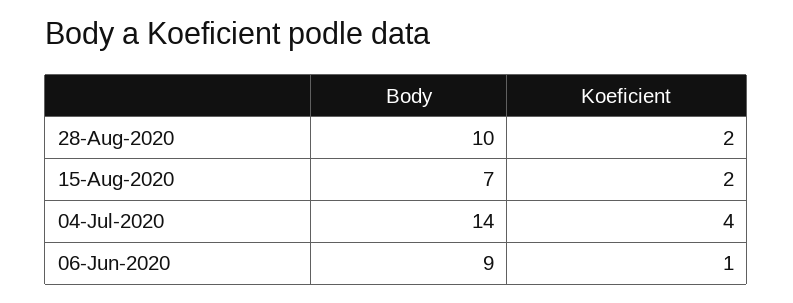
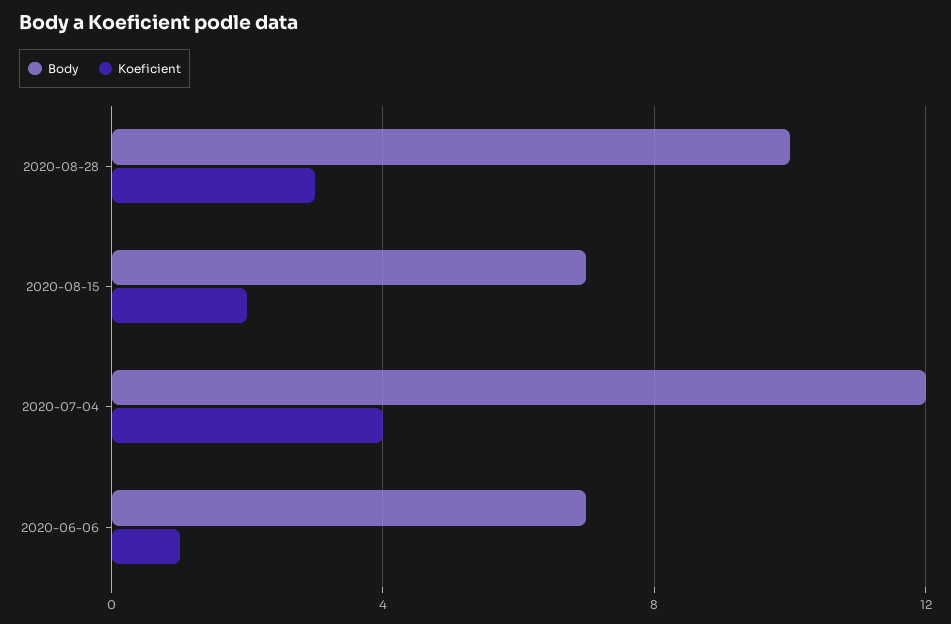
  {
    "Body": {
      "28-Aug-2020": 10,
      "15-Aug-2020": 7,
-     "04-Jul-2020": 14,
+     "04-Jul-2020": 12,
-     "06-Jun-2020": 9
+     "06-Jun-2020": 7
    },
    "Koeficient": {
-     "28-Aug-2020": 2,
+     "28-Aug-2020": 3,
      "15-Aug-2020": 2,
      "04-Jul-2020": 4,
      "06-Jun-2020": 1
    }
  }

